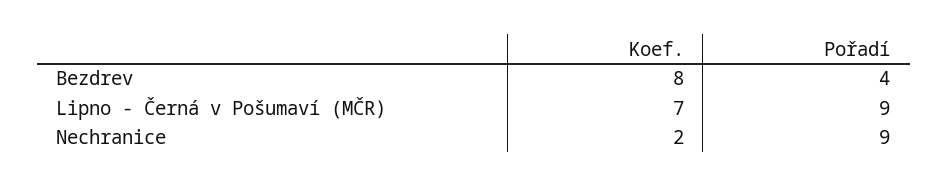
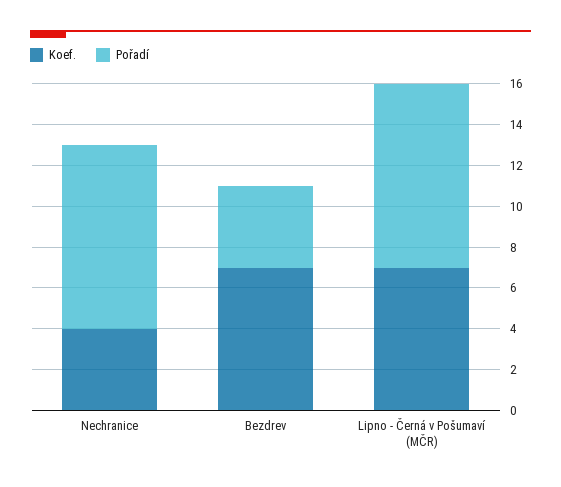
  {
    "Koef.": {
-     "Bezdrev": 8,
+     "Bezdrev": 7,
      "Lipno - Černá v Pošumaví (MČR)": 7,
-     "Nechranice": 2
+     "Nechranice": 4
    },
    "Pořadí": {
      "Bezdrev": 4,
      "Lipno - Černá v Pošumaví (MČR)": 9,
      "Nechranice": 9
    }
  }

